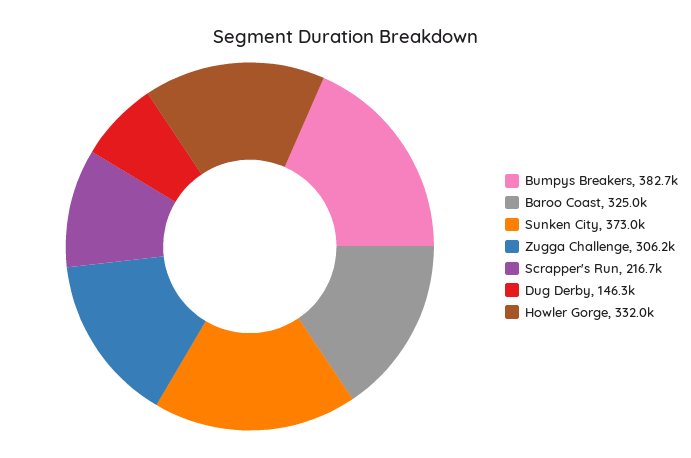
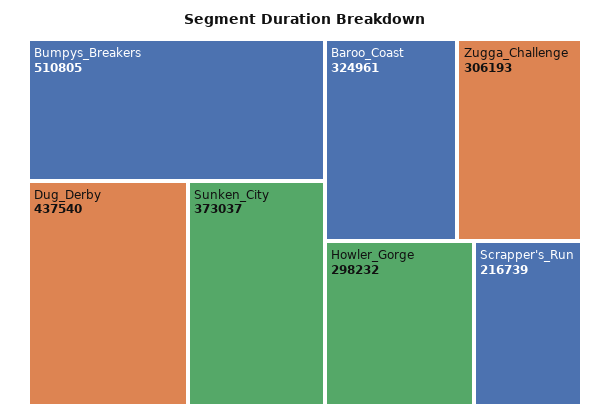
  {
-   "Bumpys Breakers": 382700,
+   "Bumpys Breakers": 510805,
    "Baroo Coast": 324961,
    "Sunken City": 373037,
    "Zugga Challenge": 306193,
    "Scrapper's Run": 216739,
-   "Dug Derby": 146300,
+   "Dug Derby": 437540,
-   "Howler Gorge": 332000
+   "Howler Gorge": 298232
  }

